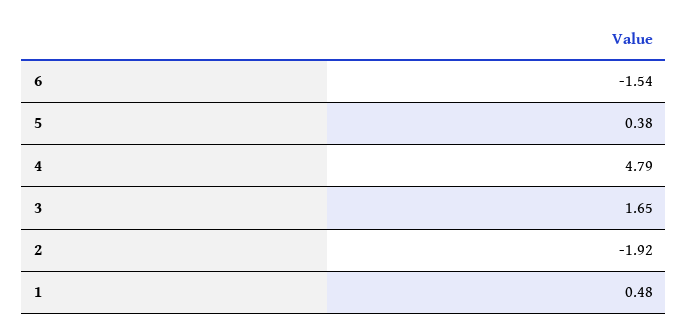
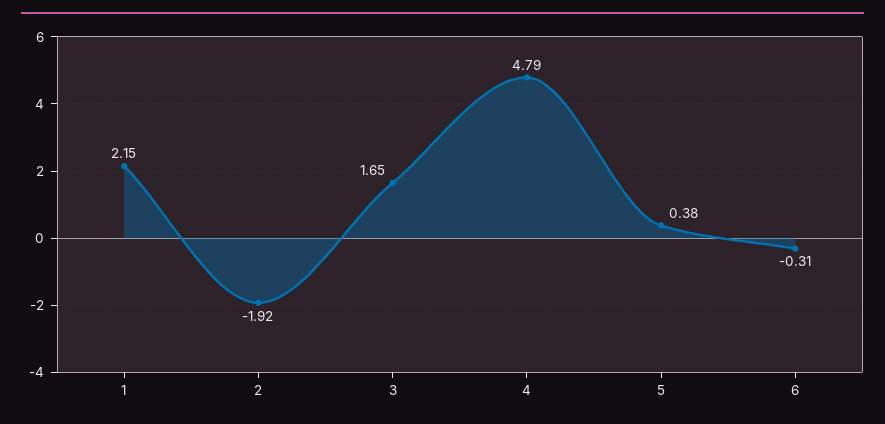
  {
-   "6": -1.54,
+   "6": -0.31,
    "5": 0.38,
    "4": 4.79,
    "3": 1.65,
    "2": -1.92,
-   "1": 0.48
+   "1": 2.15
  }

